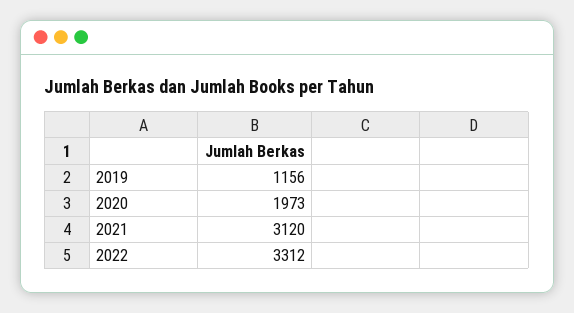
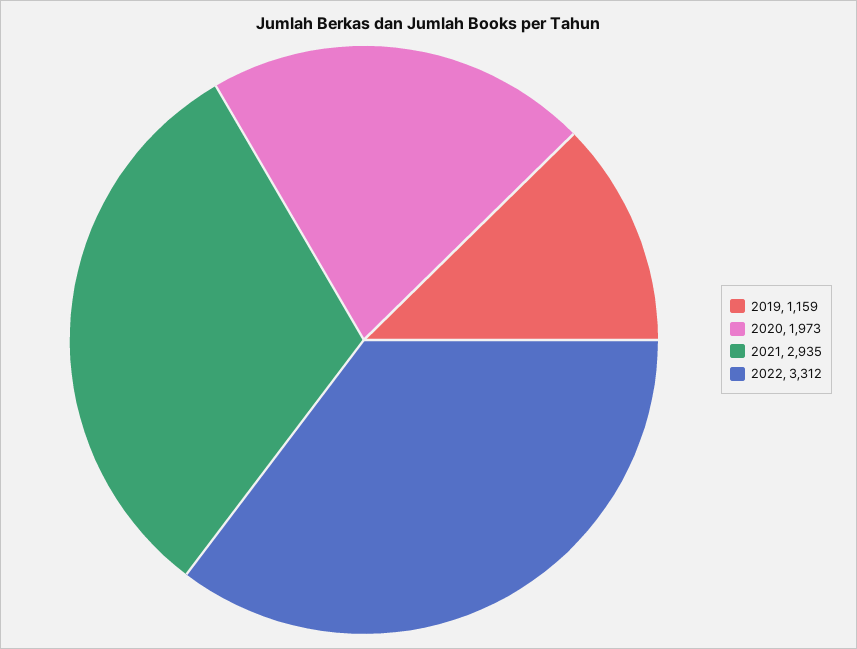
  {
-   "2019": 1156,
+   "2019": 1159,
    "2020": 1973,
-   "2021": 3120,
+   "2021": 2935,
    "2022": 3312
  }

